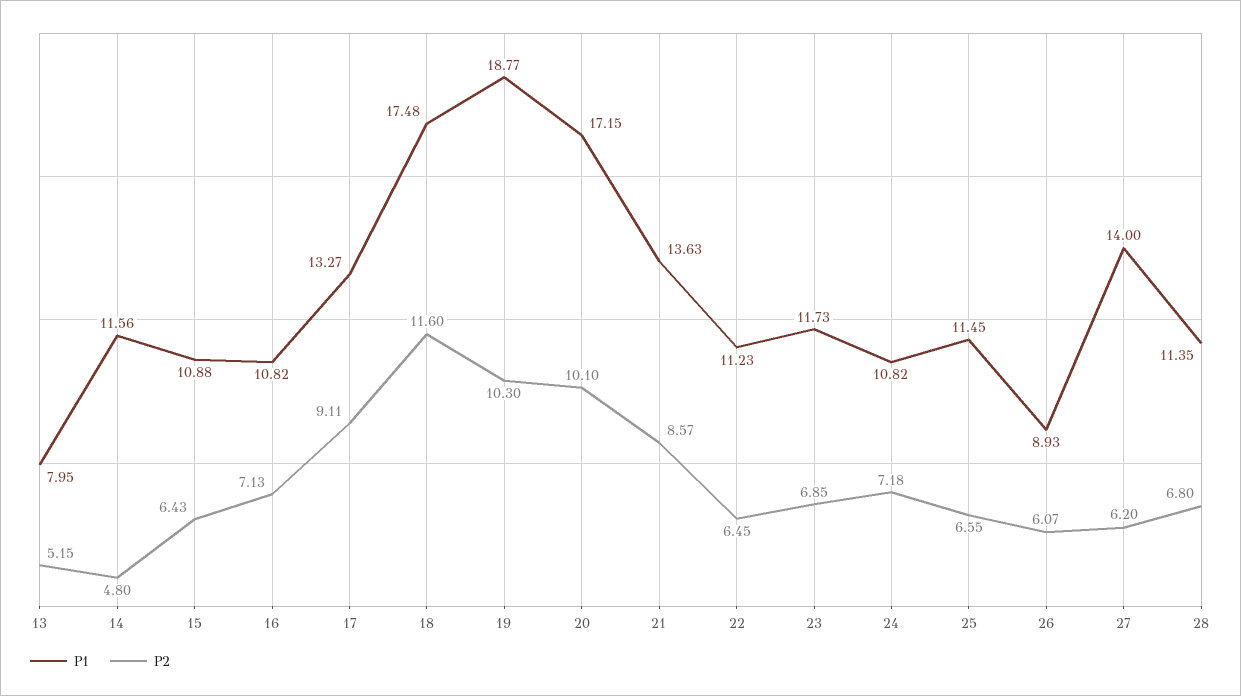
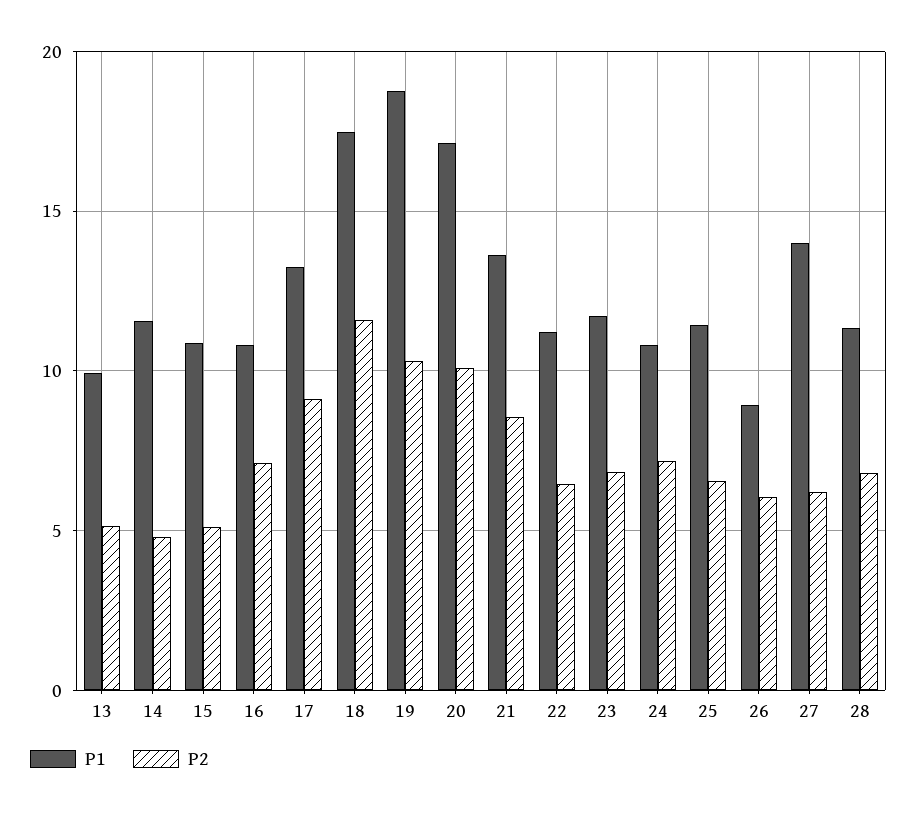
  {
    "P1": {
-     "13": 7.95,
+     "13": 10,
      "14": 11.56,
      "15": 10.88,
      "16": 10.82,
      "17": 13.27,
      "18": 17.48,
      "19": 18.77,
      "20": 17.15,
      "21": 13.63,
      "22": 11.23,
      "23": 11.73,
      "24": 10.82,
      "25": 11.45,
      "26": 8.93,
      "27": 14,
      "28": 11.35
    },
    "P2": {
      "13": 5.15,
      "14": 4.8,
-     "15": 6.43,
+     "15": 5,
      "16": 7.13,
      "17": 9.11,
      "18": 11.6,
      "19": 10.3,
      "20": 10.1,
      "21": 8.57,
      "22": 6.45,
      "23": 6.85,
      "24": 7.18,
      "25": 6.55,
      "26": 6.07,
      "27": 6.2,
      "28": 6.8
    }
  }

